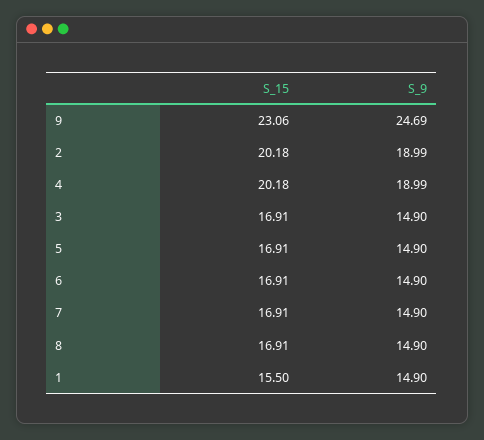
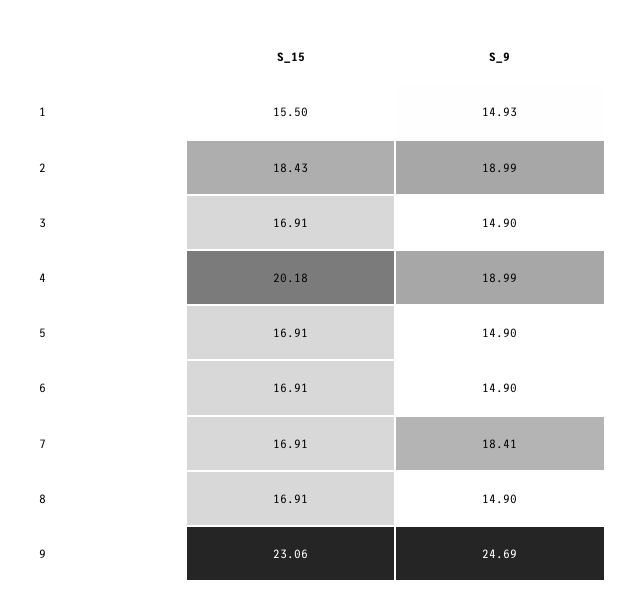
  {
    "S_15": {
      "9": 23.06,
-     "2": 20.18,
+     "2": 18.43,
      "4": 20.18,
      "3": 16.91,
      "5": 16.91,
      "6": 16.91,
      "7": 16.91,
      "8": 16.91,
      "1": 15.5
    },
    "S_9": {
      "9": 24.69,
      "2": 18.99,
      "4": 18.99,
      "3": 14.9,
      "5": 14.9,
      "6": 14.9,
-     "7": 14.9,
+     "7": 18.41,
      "8": 14.9,
-     "1": 14.9
+     "1": 14.93
    }
  }

